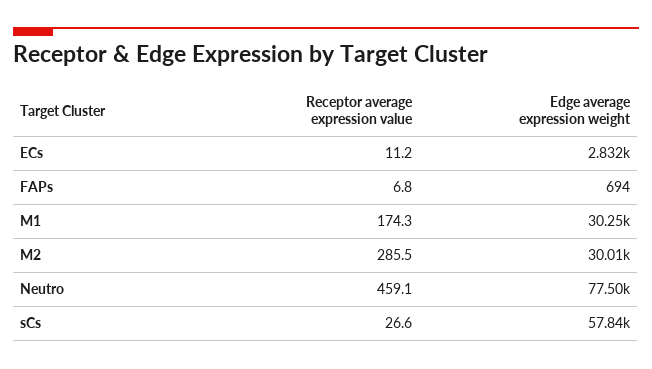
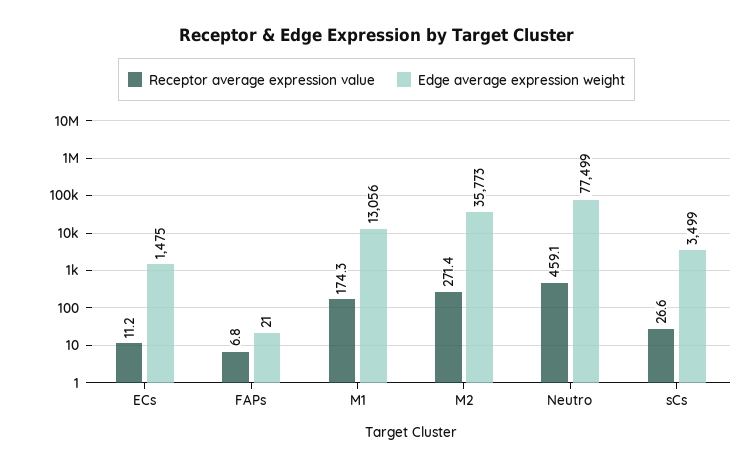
  {
    "Receptor average expression value": {
      "ECs": 11.2,
      "FAPs": 6.8,
      "M1": 174.3,
-     "M2": 285.5,
+     "M2": 271.4,
      "Neutro": 459.1,
      "sCs": 26.6
    },
    "Edge average expression weight": {
-     "ECs": 2832,
+     "ECs": 1475,
-     "FAPs": 694,
+     "FAPs": 21,
-     "M1": 30250,
+     "M1": 13056,
-     "M2": 30010,
+     "M2": 35773,
      "Neutro": 77499,
-     "sCs": 57840
+     "sCs": 3499
    }
  }

